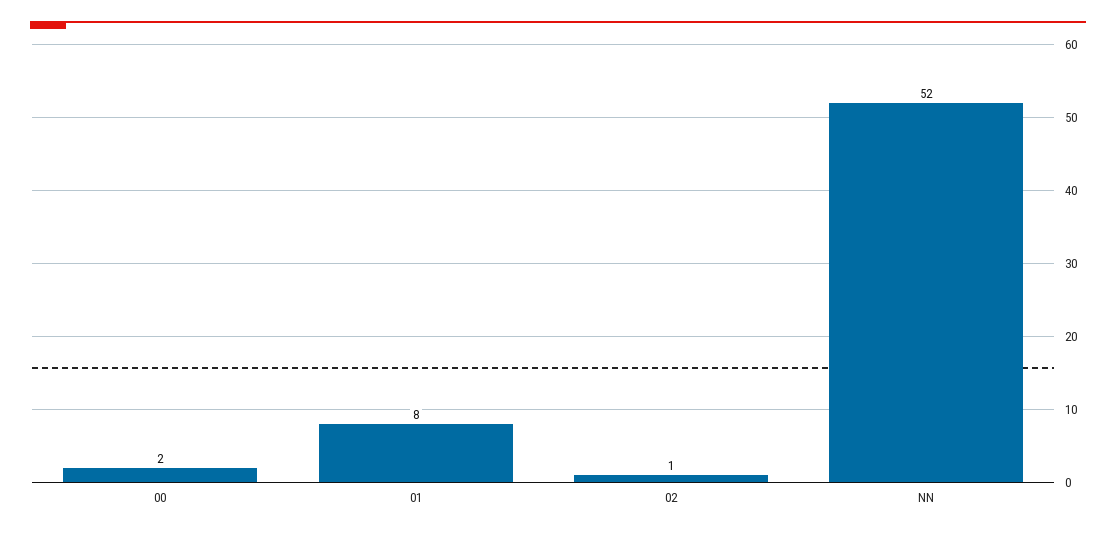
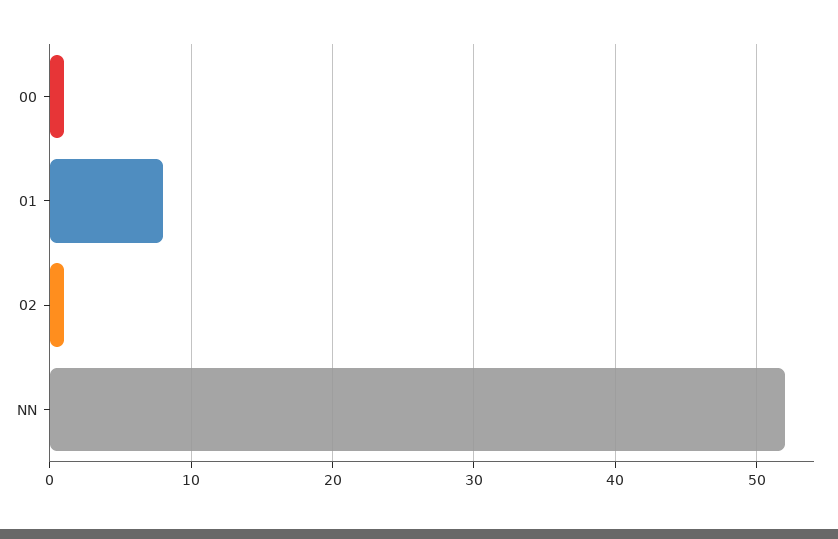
  {
-   "00": 2,
+   "00": 1,
    "01": 8,
    "02": 1,
    "NN": 52
  }

